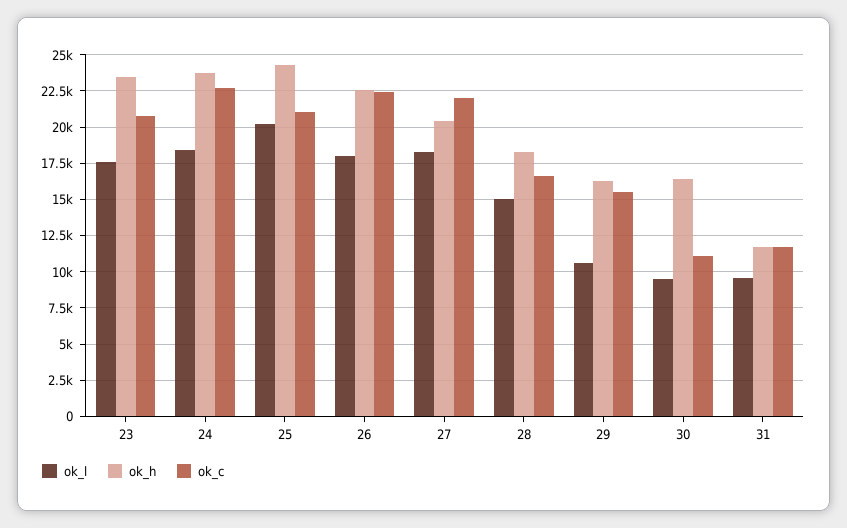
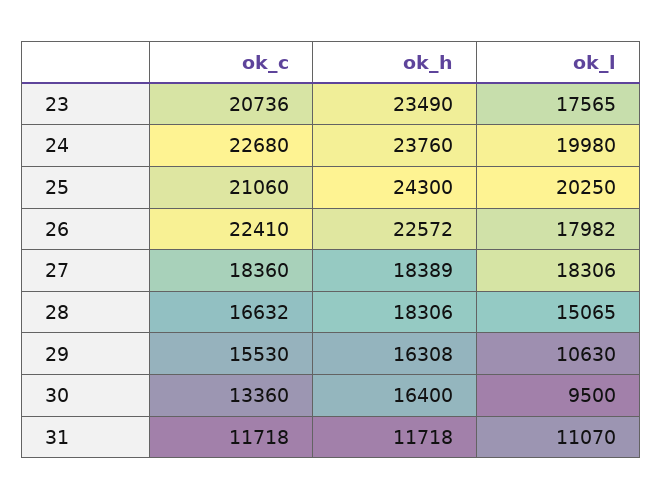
  {
    "ok_l": {
      "23": 17565,
-     "24": 18500,
+     "24": 19980,
      "25": 20250,
      "26": 17982,
      "27": 18306,
      "28": 15065,
      "29": 10630,
      "30": 9500,
-     "31": 9500
+     "31": 11070
    },
    "ok_h": {
      "23": 23490,
      "24": 23760,
      "25": 24300,
      "26": 22572,
-     "27": 20500,
+     "27": 18389,
      "28": 18306,
      "29": 16308,
      "30": 16400,
      "31": 11718
    },
    "ok_c": {
      "23": 20736,
      "24": 22680,
      "25": 21060,
      "26": 22410,
-     "27": 22000,
+     "27": 18360,
      "28": 16632,
      "29": 15530,
-     "30": 11000,
+     "30": 13360,
      "31": 11718
    }
  }

